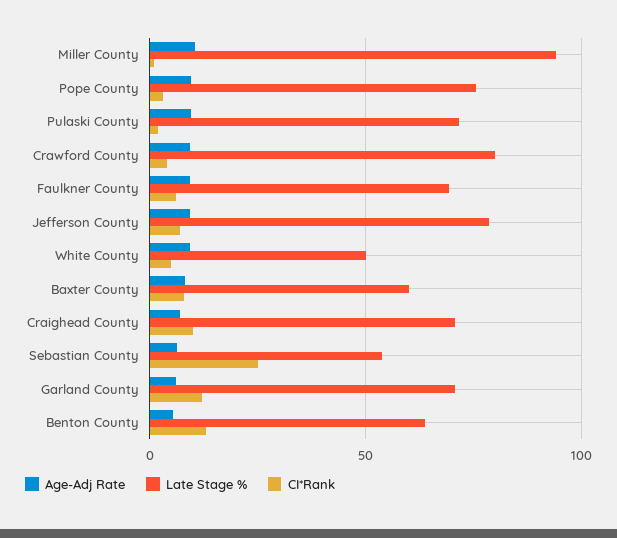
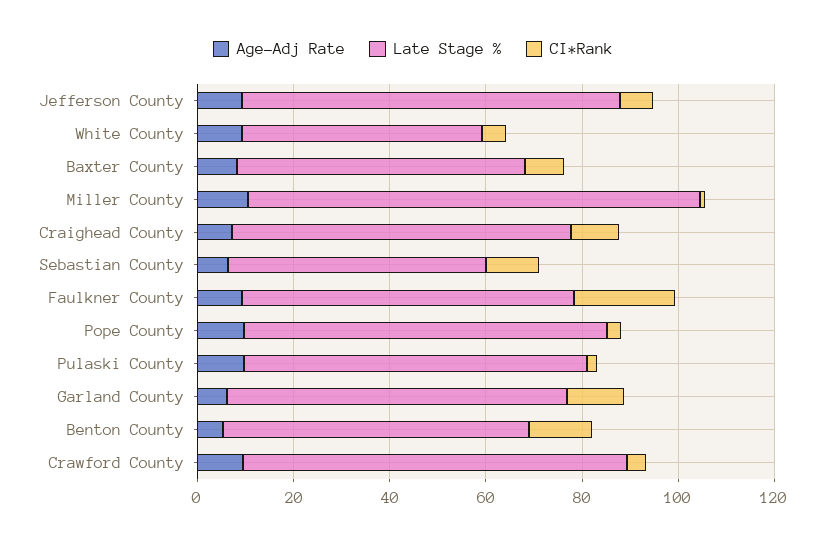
  {
    "Age-Adj Rate": {
      "Miller County": 10,
      "Pope County": 10,
      "Pulaski County": 10,
      "Crawford County": 10,
      "Faulkner County": 10,
      "Jefferson County": 10,
      "White County": 10,
      "Baxter County": 10,
      "Craighead County": 5,
      "Sebastian County": 5,
      "Garland County": 5,
      "Benton County": 5
    },
    "Late Stage %": {
      "Miller County": 95,
      "Pope County": 75,
      "Pulaski County": 70,
      "Crawford County": 80,
      "Faulkner County": 70,
      "Jefferson County": 80,
      "White County": 50,
      "Baxter County": 60,
      "Craighead County": 70,
      "Sebastian County": 55,
      "Garland County": 70,
      "Benton County": 65
    },
    "CI*Rank": {
      "Miller County": 0,
      "Pope County": 5,
      "Pulaski County": 0,
      "Crawford County": 5,
-     "Faulkner County": 5,
+     "Faulkner County": 20,
      "Jefferson County": 5,
      "White County": 5,
      "Baxter County": 10,
      "Craighead County": 10,
-     "Sebastian County": 25,
+     "Sebastian County": 10,
      "Garland County": 10,
      "Benton County": 15
    }
  }

